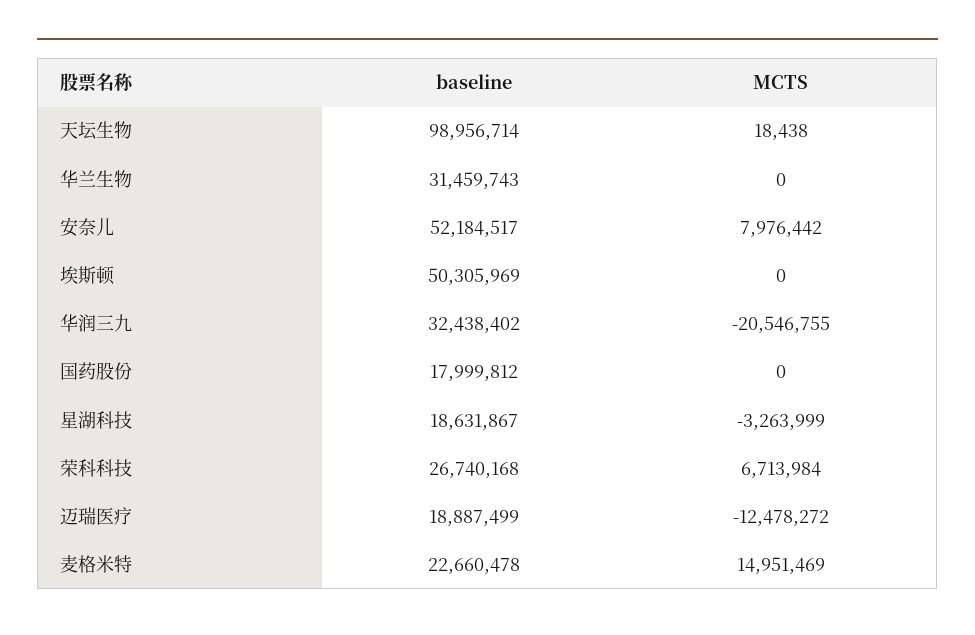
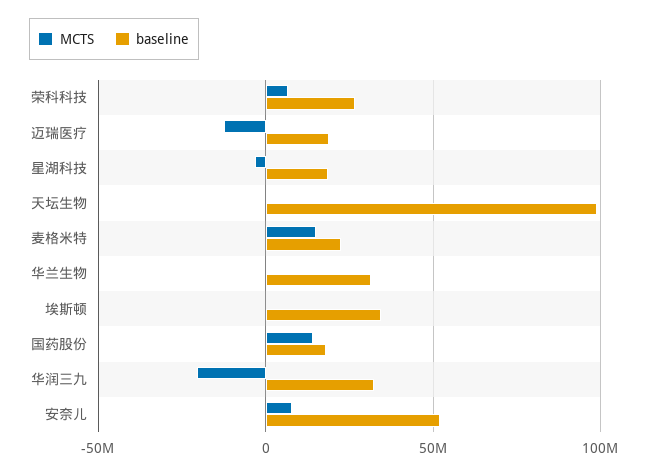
  {
    "baseline": {
      "天坛生物": 98956714,
      "华兰生物": 31459743,
      "安奈儿": 52184517,
-     "埃斯顿": 50305969,
+     "埃斯顿": 35000000,
      "华润三九": 32438402,
      "国药股份": 17999812,
      "星湖科技": 18631867,
      "荣科科技": 26740168,
      "迈瑞医疗": 18887499,
      "麦格米特": 22660478
    },
    "MCTS": {
      "天坛生物": 18438,
      "华兰生物": 0,
      "安奈儿": 7976442,
      "埃斯顿": 0,
      "华润三九": -20546755,
-     "国药股份": 0,
+     "国药股份": 15000000,
      "星湖科技": -3263999,
      "荣科科技": 6713984,
      "迈瑞医疗": -12478272,
      "麦格米特": 14951469
    }
  }

